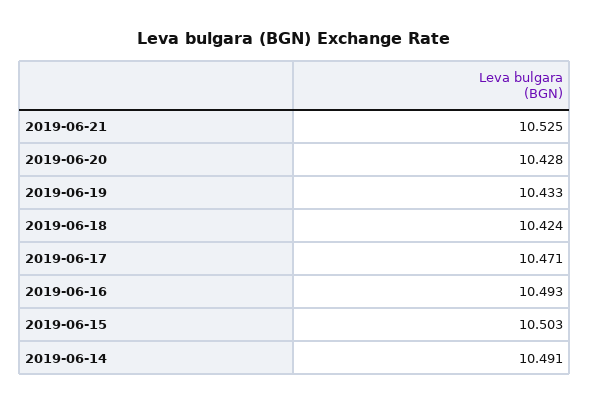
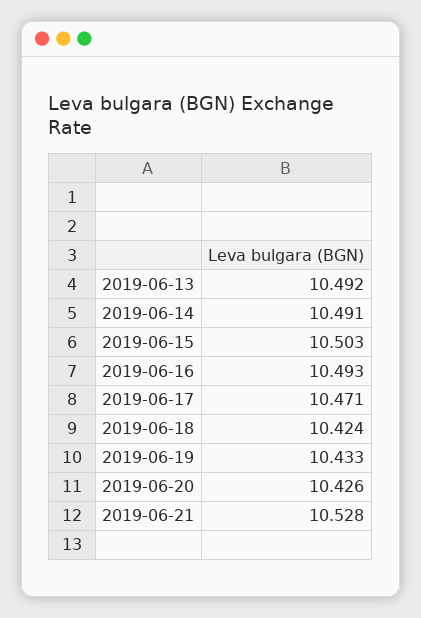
  {
-   "2019-06-21": 10.525,
+   "2019-06-21": 10.528,
-   "2019-06-20": 10.428,
+   "2019-06-20": 10.426,
    "2019-06-19": 10.433,
    "2019-06-18": 10.424,
    "2019-06-17": 10.471,
    "2019-06-16": 10.493,
    "2019-06-15": 10.503,
-   "2019-06-14": 10.491
+   "2019-06-14": 10.491,
+   "2019-06-13": 10.492
  }

